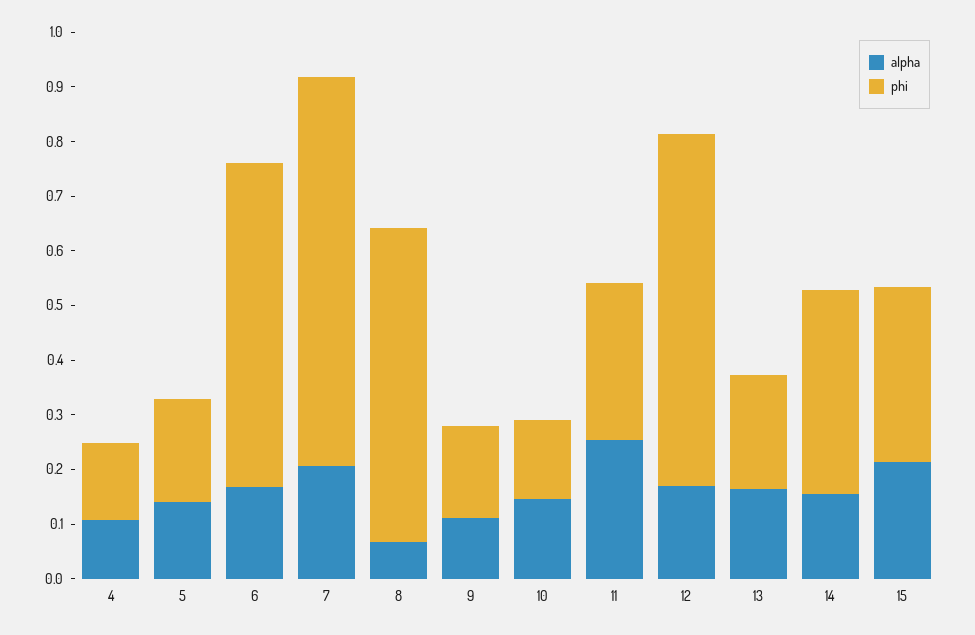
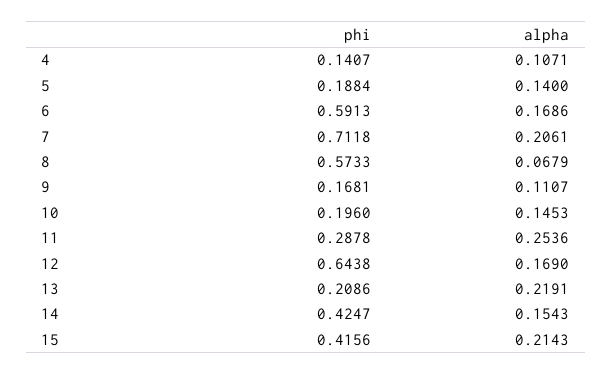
  {
    "alpha": {
      "4": 0.1071,
      "5": 0.14,
      "6": 0.1686,
      "7": 0.2061,
      "8": 0.0679,
      "9": 0.1107,
      "10": 0.1453,
      "11": 0.2536,
      "12": 0.169,
-     "13": 0.16,
+     "13": 0.2191,
      "14": 0.1543,
      "15": 0.2143
    },
    "phi": {
      "4": 0.1407,
      "5": 0.1884,
      "6": 0.5913,
      "7": 0.7118,
      "8": 0.5733,
      "9": 0.1681,
-     "10": 0.14,
+     "10": 0.196,
      "11": 0.2878,
      "12": 0.6438,
      "13": 0.2086,
-     "14": 0.38,
+     "14": 0.4247,
-     "15": 0.32
+     "15": 0.4156
    }
  }

